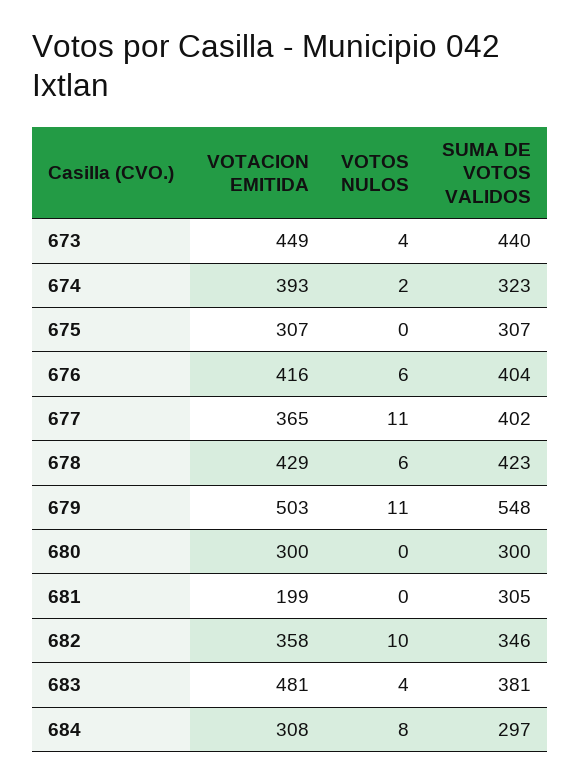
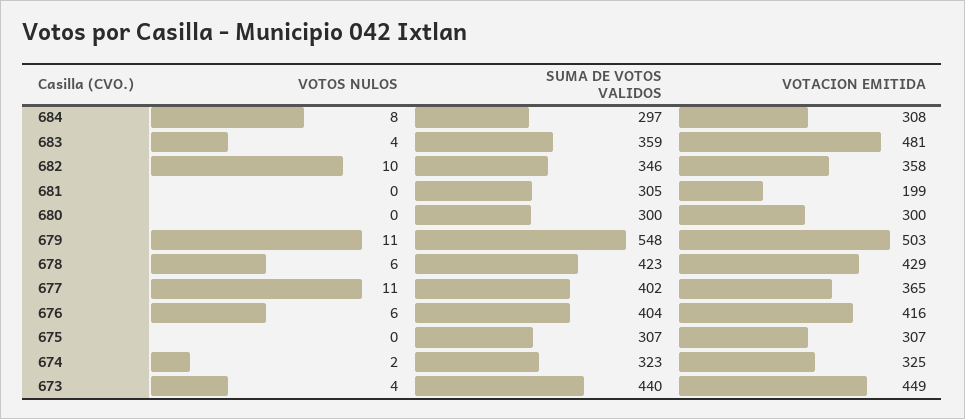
  {
    "VOTACION EMITIDA": {
      "673": 449,
-     "674": 393,
+     "674": 325,
      "675": 307,
      "676": 416,
      "677": 365,
      "678": 429,
      "679": 503,
      "680": 300,
      "681": 199,
      "682": 358,
      "683": 481,
      "684": 308
    },
    "VOTOS NULOS": {
      "673": 4,
      "674": 2,
      "675": 0,
      "676": 6,
      "677": 11,
      "678": 6,
      "679": 11,
      "680": 0,
      "681": 0,
      "682": 10,
      "683": 4,
      "684": 8
    },
    "SUMA DE VOTOS VALIDOS": {
      "673": 440,
      "674": 323,
      "675": 307,
      "676": 404,
      "677": 402,
      "678": 423,
      "679": 548,
      "680": 300,
      "681": 305,
      "682": 346,
-     "683": 381,
+     "683": 359,
      "684": 297
    }
  }

